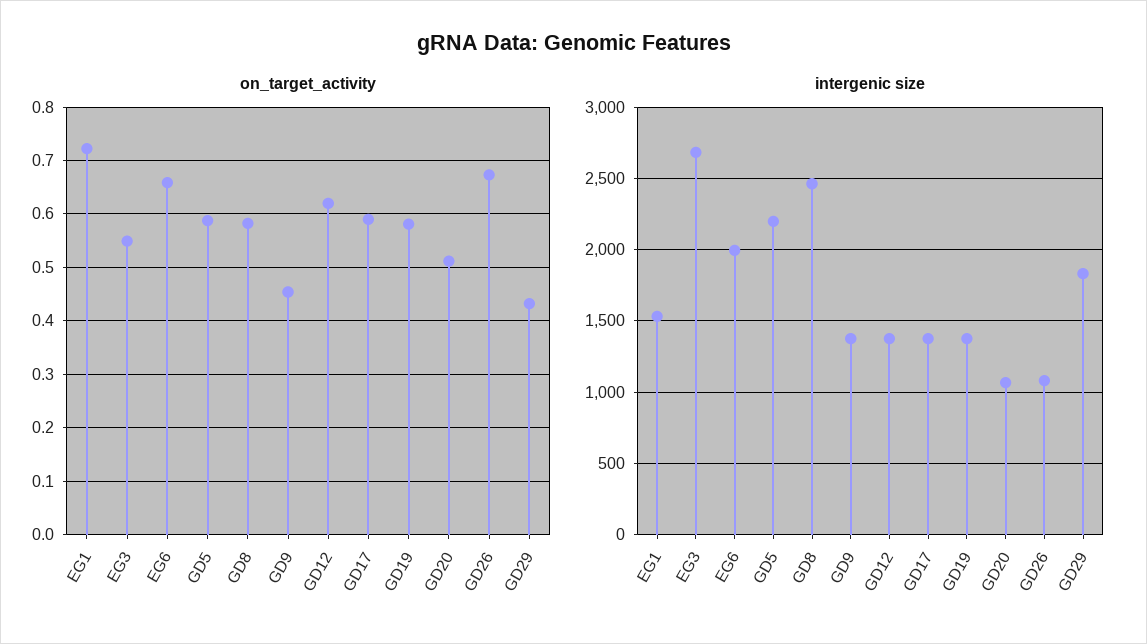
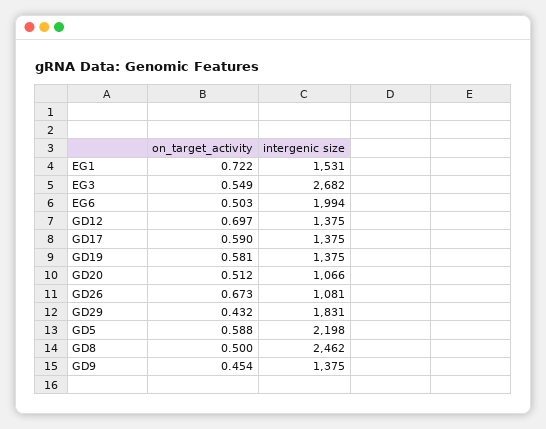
  {
    "on_target_activity": {
      "EG1": 0.722,
      "EG3": 0.549,
-     "EG6": 0.66,
+     "EG6": 0.503,
      "GD5": 0.588,
-     "GD8": 0.58,
+     "GD8": 0.5,
      "GD9": 0.454,
-     "GD12": 0.62,
+     "GD12": 0.697,
      "GD17": 0.59,
      "GD19": 0.581,
      "GD20": 0.512,
      "GD26": 0.673,
      "GD29": 0.432
    },
    "intergenic size": {
      "EG1": 1531,
      "EG3": 2682,
      "EG6": 1994,
      "GD5": 2198,
      "GD8": 2462,
      "GD9": 1375,
      "GD12": 1375,
      "GD17": 1375,
      "GD19": 1375,
      "GD20": 1066,
      "GD26": 1081,
      "GD29": 1831
    }
  }

